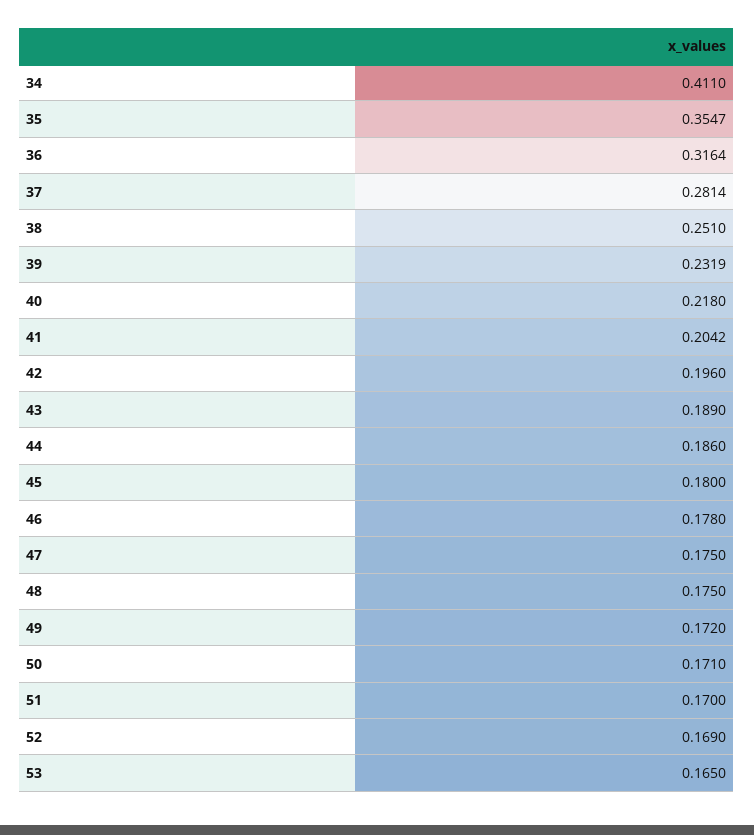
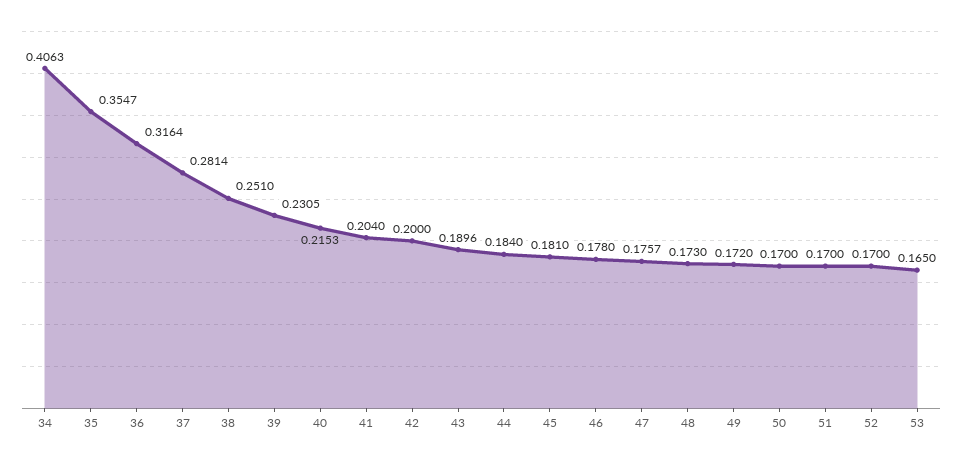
  {
-   "34": 0.411,
+   "34": 0.4063,
    "35": 0.3547,
    "36": 0.3164,
    "37": 0.2814,
    "38": 0.251,
-   "39": 0.2319,
+   "39": 0.2305,
-   "40": 0.218,
+   "40": 0.2153,
-   "41": 0.2042,
+   "41": 0.204,
-   "42": 0.196,
+   "42": 0.2,
-   "43": 0.189,
+   "43": 0.1896,
-   "44": 0.186,
+   "44": 0.184,
-   "45": 0.18,
+   "45": 0.181,
    "46": 0.178,
-   "47": 0.175,
+   "47": 0.1757,
-   "48": 0.175,
+   "48": 0.173,
    "49": 0.172,
-   "50": 0.171,
+   "50": 0.17,
    "51": 0.17,
-   "52": 0.169,
+   "52": 0.17,
    "53": 0.165
  }

